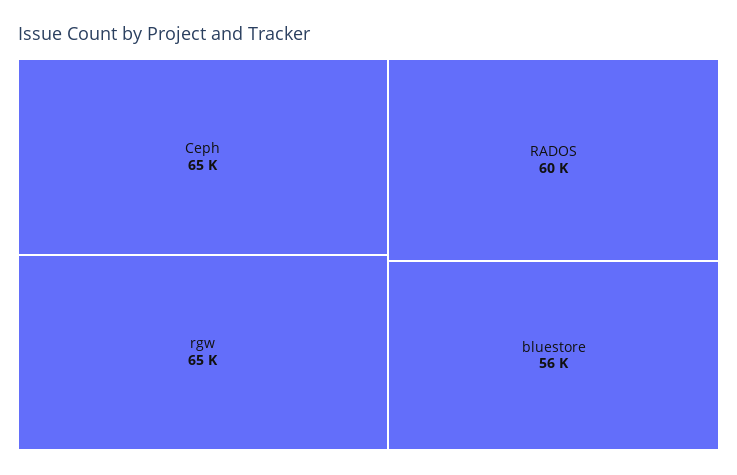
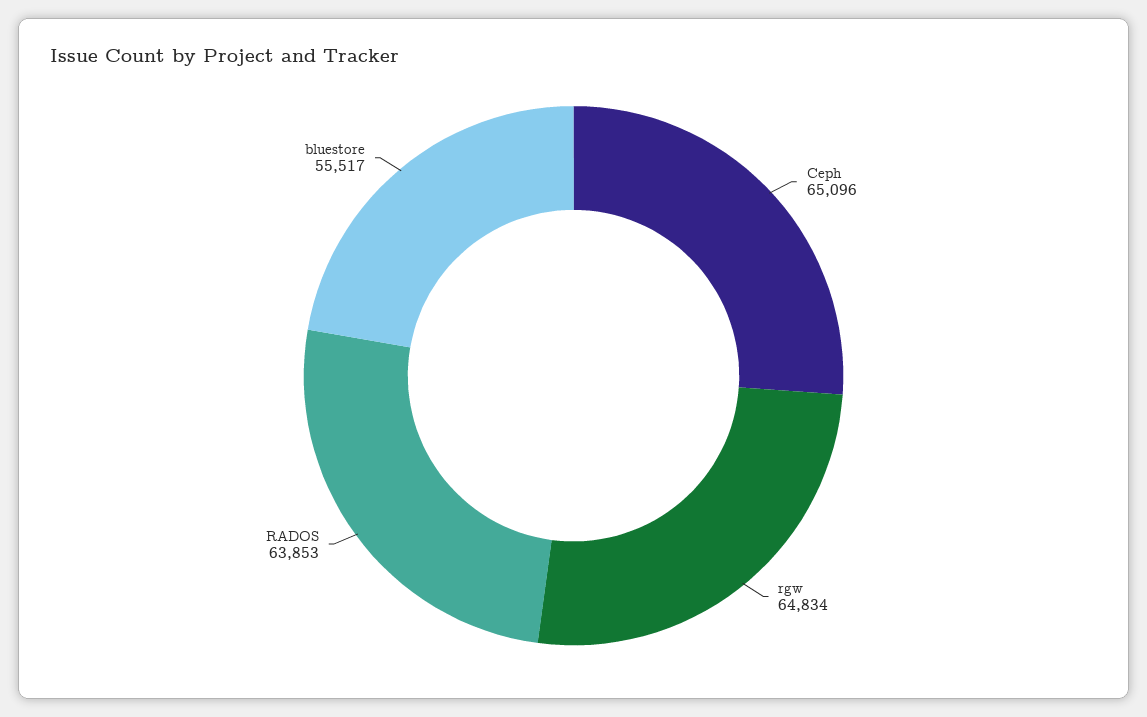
  {
    "Ceph": 65096,
    "rgw": 64834,
-   "RADOS": 60000,
+   "RADOS": 63853,
    "bluestore": 55517
  }

